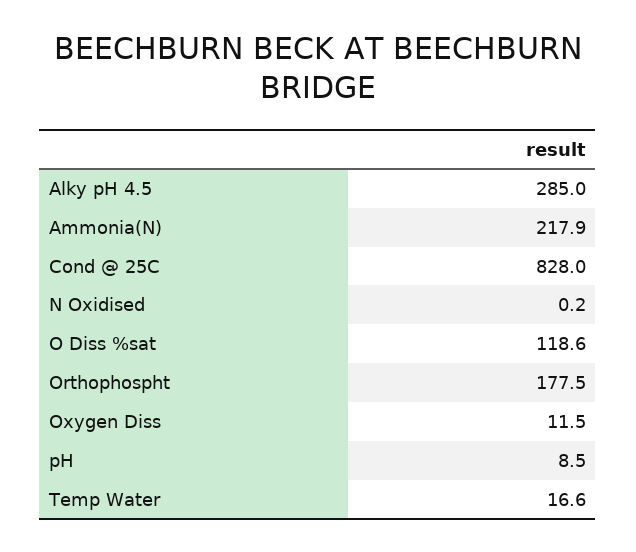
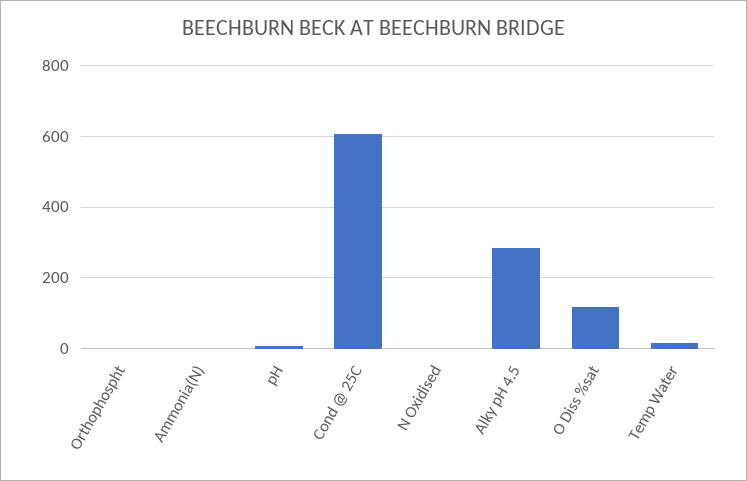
  {
    "Alky pH 4.5": 285,
-   "Ammonia(N)": 217.9,
+   "Ammonia(N)": 0,
-   "Cond @ 25C": 828,
+   "Cond @ 25C": 600,
    "N Oxidised": 0.2,
    "O Diss %sat": 118.6,
-   "Orthophospht": 177.5,
+   "Orthophospht": 0,
-   "Oxygen Diss": 11.5,
    "pH": 8.5,
    "Temp Water": 16.6
  }

